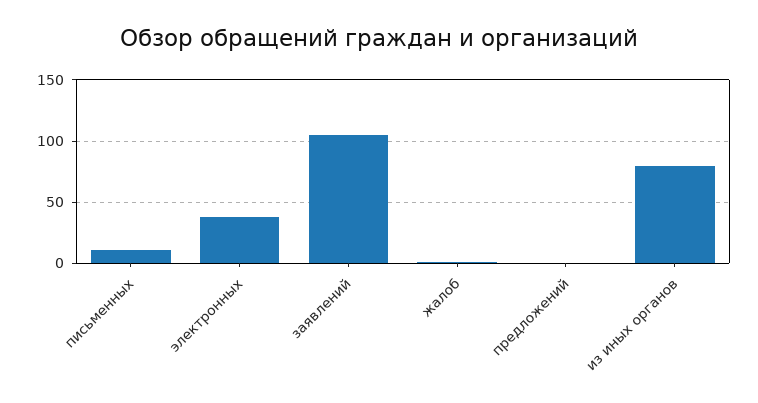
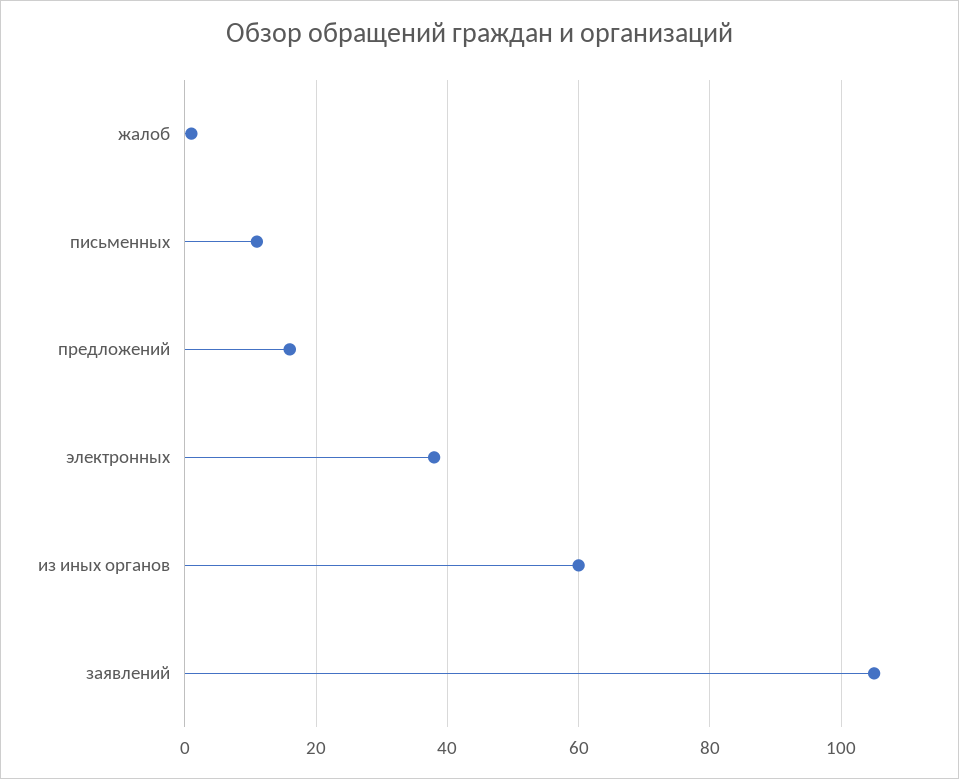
  {
    "письменных": 10,
    "электронных": 40,
    "заявлений": 105,
    "жалоб": 0,
-   "предложений": 0,
+   "предложений": 15,
-   "из иных органов": 80
+   "из иных органов": 60
  }

